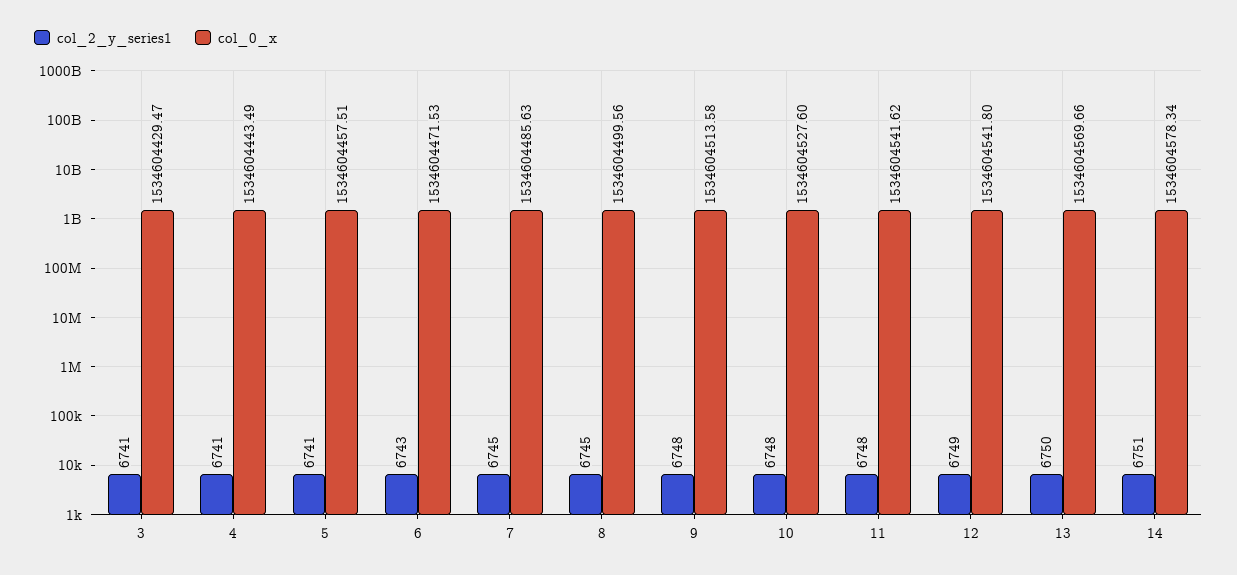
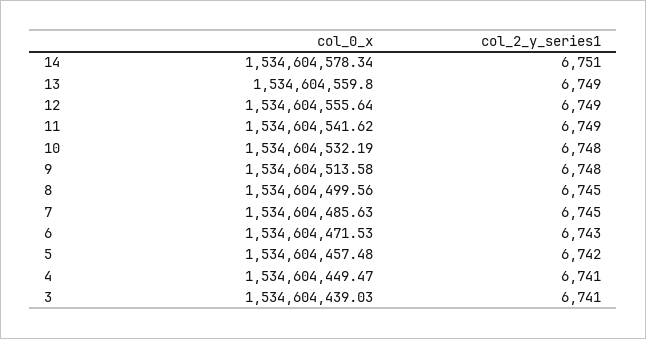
  {
    "col_2_y_series1": {
      "3": 6741,
      "4": 6741,
-     "5": 6741,
+     "5": 6742,
      "6": 6743,
      "7": 6745,
      "8": 6745,
      "9": 6748,
      "10": 6748,
-     "11": 6748,
+     "11": 6749,
      "12": 6749,
-     "13": 6750,
+     "13": 6749,
      "14": 6751
    },
    "col_0_x": {
-     "3": 1534604429.47,
+     "3": 1534604439.03,
-     "4": 1534604443.49,
+     "4": 1534604449.47,
-     "5": 1534604457.51,
+     "5": 1534604457.48,
      "6": 1534604471.53,
      "7": 1534604485.63,
      "8": 1534604499.56,
      "9": 1534604513.58,
-     "10": 1534604527.6,
+     "10": 1534604532.19,
      "11": 1534604541.62,
-     "12": 1534604541.8,
+     "12": 1534604555.64,
-     "13": 1534604569.66,
+     "13": 1534604559.8,
      "14": 1534604578.34
    }
  }

